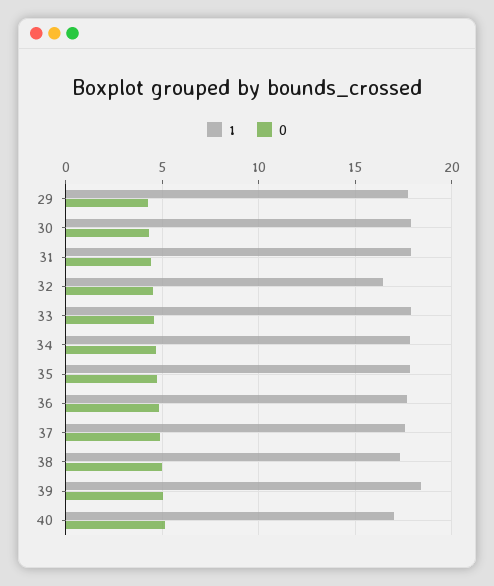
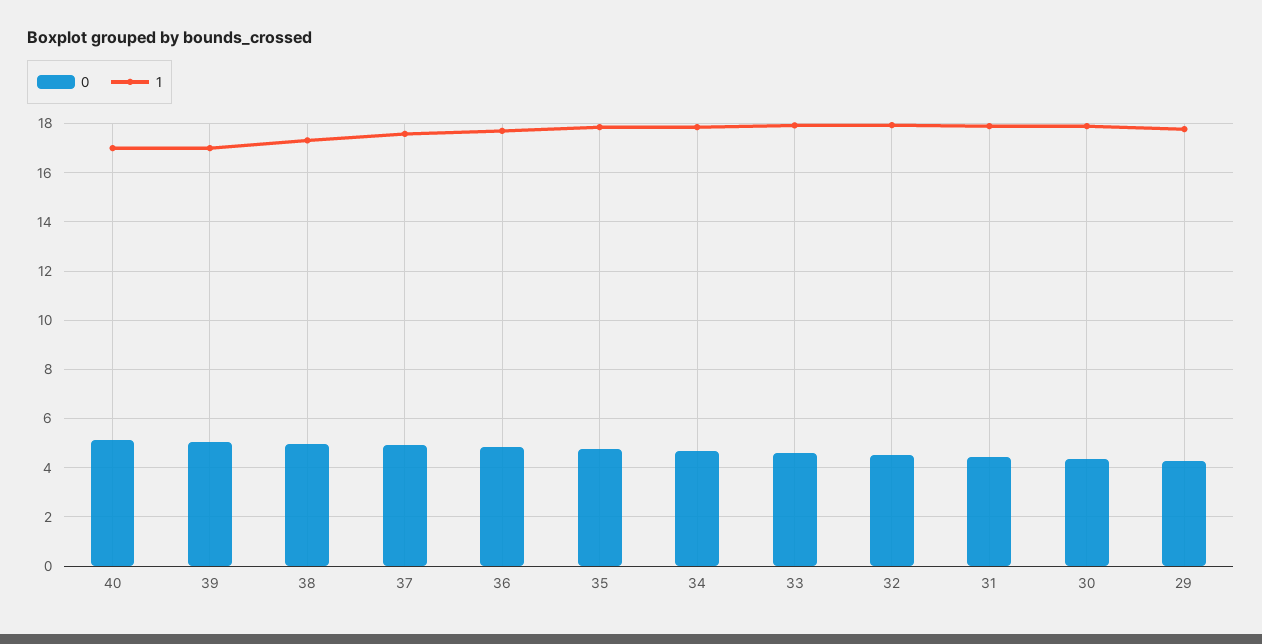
  {
    "1": {
      "29": 17.75,
      "30": 18,
      "31": 18,
-     "32": 16.5,
+     "32": 18,
      "33": 18,
      "34": 17.75,
      "35": 17.75,
      "36": 17.75,
      "37": 17.5,
      "38": 17.25,
-     "39": 18.5,
+     "39": 17,
      "40": 17
    },
    "0": {
      "29": 4.25,
      "30": 4.25,
      "31": 4.5,
      "32": 4.5,
      "33": 4.5,
      "34": 4.75,
      "35": 4.75,
      "36": 4.75,
      "37": 5,
      "38": 5,
      "39": 5,
      "40": 5.25
    }
  }

